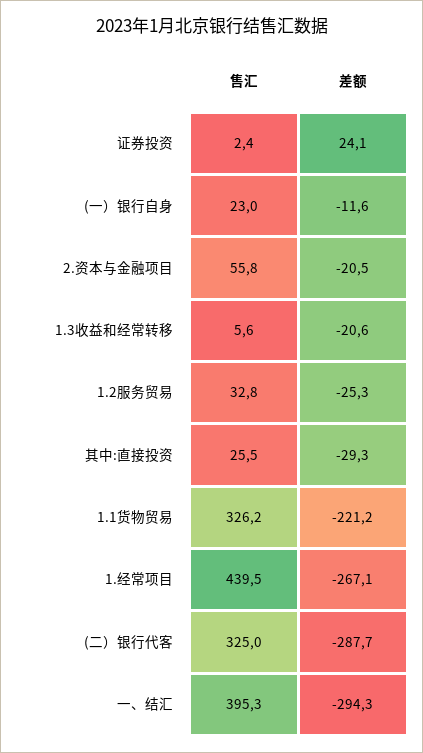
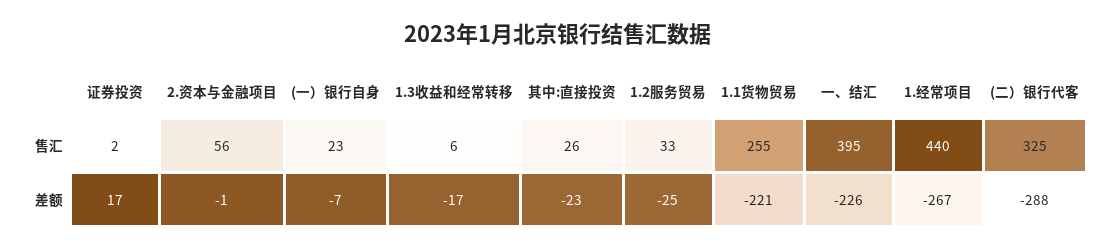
  {
    "售汇": {
      "证券投资": 2.4,
      "(一）银行自身": 23,
      "2.资本与金融项目": 55.8,
      "1.3收益和经常转移": 5.6,
      "1.2服务贸易": 32.8,
      "其中:直接投资": 25.5,
-     "1.1货物贸易": 326.2,
+     "1.1货物贸易": 255,
      "1.经常项目": 439.5,
      "(二）银行代客": 325,
      "一、结汇": 395.3
    },
    "差额": {
-     "证券投资": 24.1,
+     "证券投资": 17,
-     "(一）银行自身": -11.6,
+     "(一）银行自身": -7,
-     "2.资本与金融项目": -20.5,
+     "2.资本与金融项目": -1,
-     "1.3收益和经常转移": -20.6,
+     "1.3收益和经常转移": -17,
      "1.2服务贸易": -25.3,
-     "其中:直接投资": -29.3,
+     "其中:直接投资": -23,
      "1.1货物贸易": -221.2,
      "1.经常项目": -267.1,
      "(二）银行代客": -287.7,
-     "一、结汇": -294.3
+     "一、结汇": -226
    }
  }

